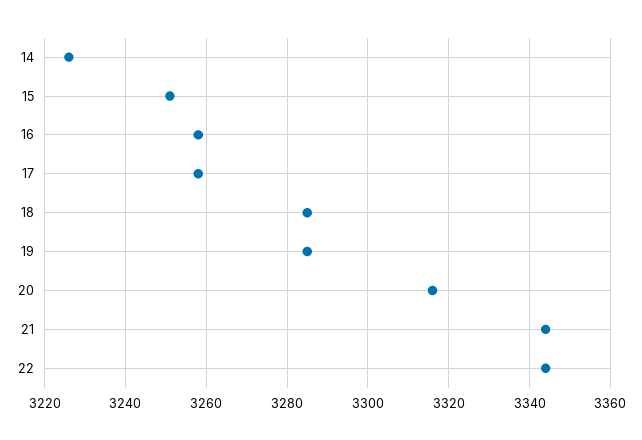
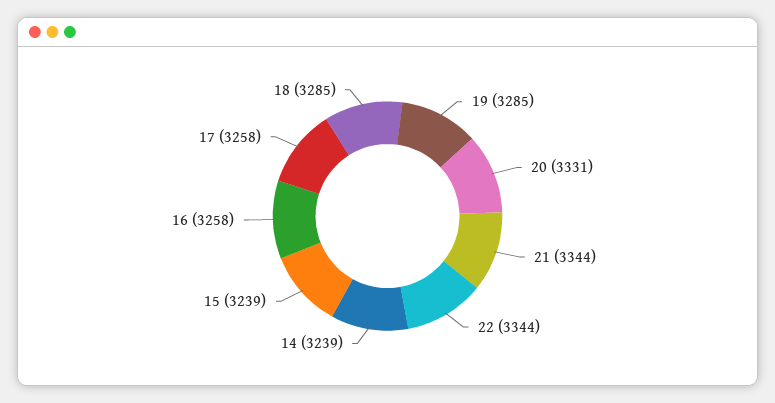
  {
-   "14": 3225,
+   "14": 3239,
-   "15": 3250,
+   "15": 3239,
    "16": 3258,
    "17": 3258,
    "18": 3285,
    "19": 3285,
-   "20": 3315,
+   "20": 3331,
    "21": 3344,
    "22": 3344
  }

